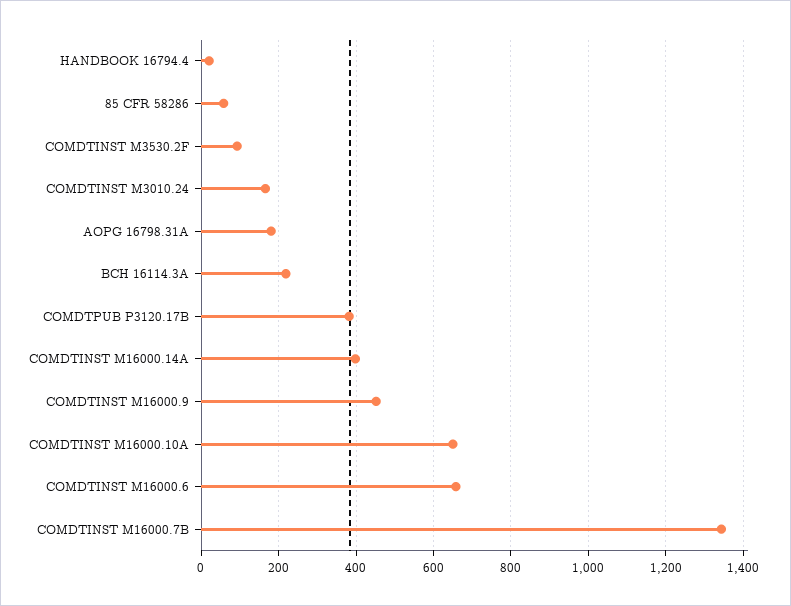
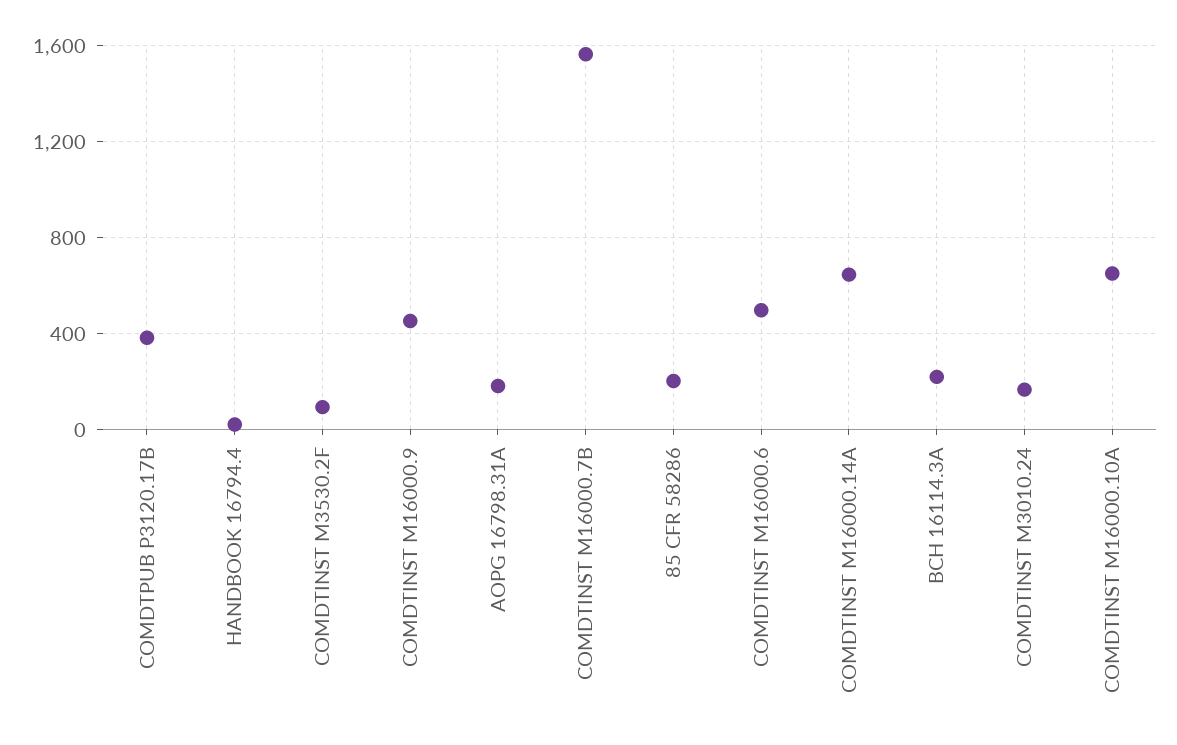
  {
    "HANDBOOK 16794.4": 20,
-   "85 CFR 58286": 60,
+   "85 CFR 58286": 200,
    "COMDTINST M3530.2F": 100,
    "COMDTINST M3010.24": 160,
    "AOPG 16798.31A": 180,
    "BCH 16114.3A": 220,
    "COMDTPUB P3120.17B": 380,
-   "COMDTINST M16000.14A": 400,
+   "COMDTINST M16000.14A": 650,
    "COMDTINST M16000.9": 460,
    "COMDTINST M16000.10A": 660,
-   "COMDTINST M16000.6": 660,
+   "COMDTINST M16000.6": 500,
-   "COMDTINST M16000.7B": 1340
+   "COMDTINST M16000.7B": 1550
  }

